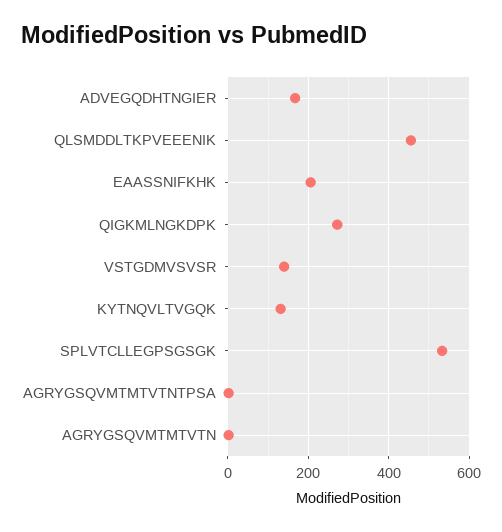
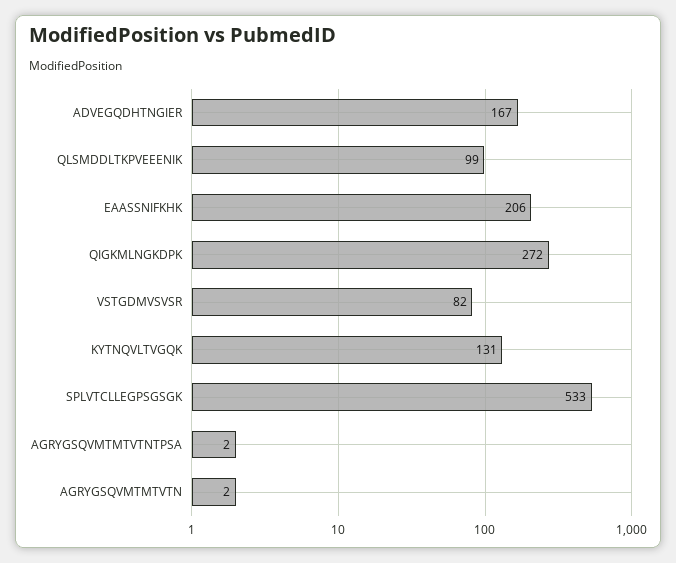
  {
    "ADVEGQDHTNGIER": 167,
-   "QLSMDDLTKPVEEENIK": 460,
+   "QLSMDDLTKPVEEENIK": 99,
    "EAASSNIFKHK": 206,
    "QIGKMLNGKDPK": 272,
-   "VSTGDMVSVSR": 140,
+   "VSTGDMVSVSR": 82,
    "KYTNQVLTVGQK": 131,
    "SPLVTCLLEGPSGSGK": 533,
    "AGRYGSQVMTMTVTNTPSA": 2,
    "AGRYGSQVMTMTVTN": 2
  }

